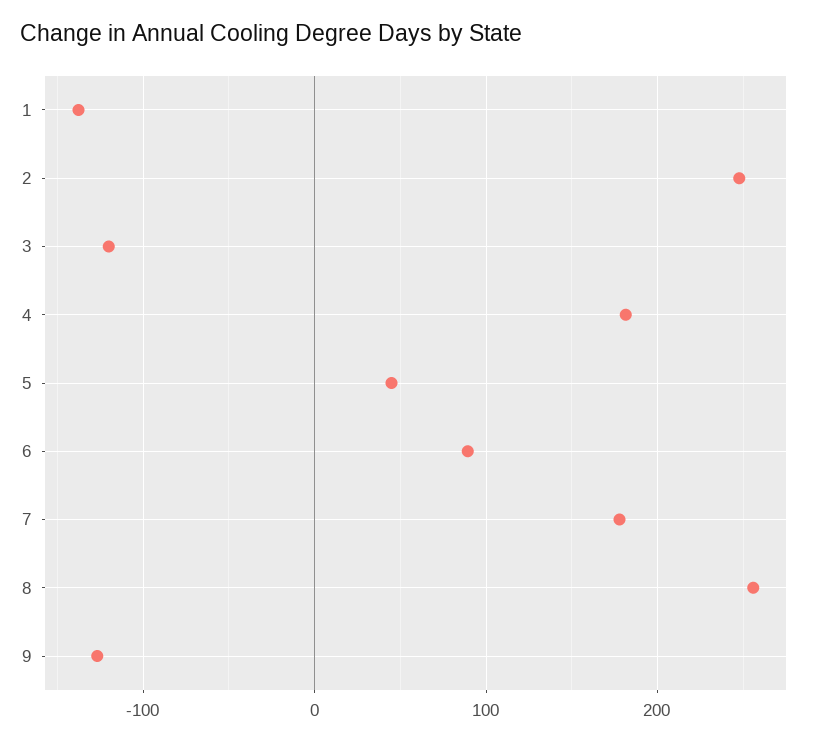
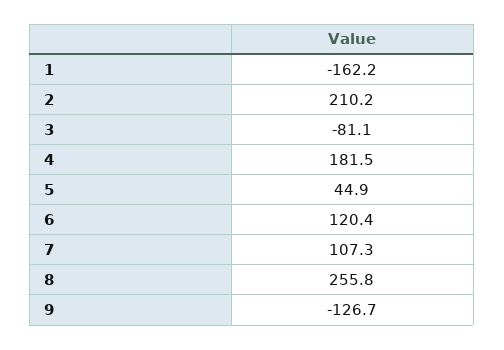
  {
-   "1": -140,
+   "1": -162.2,
-   "2": 250,
+   "2": 210.2,
-   "3": -120,
+   "3": -81.1,
    "4": 181.5,
    "5": 44.9,
-   "6": 90,
+   "6": 120.4,
-   "7": 180,
+   "7": 107.3,
    "8": 255.8,
    "9": -126.7
  }

